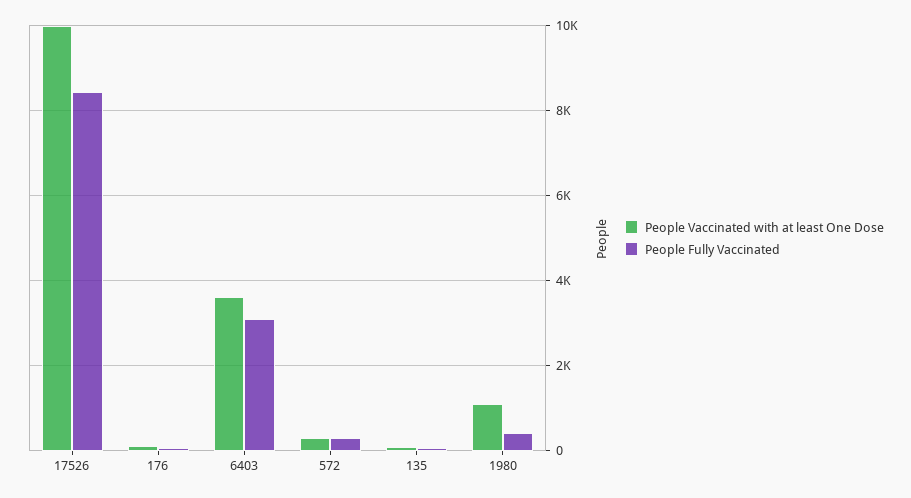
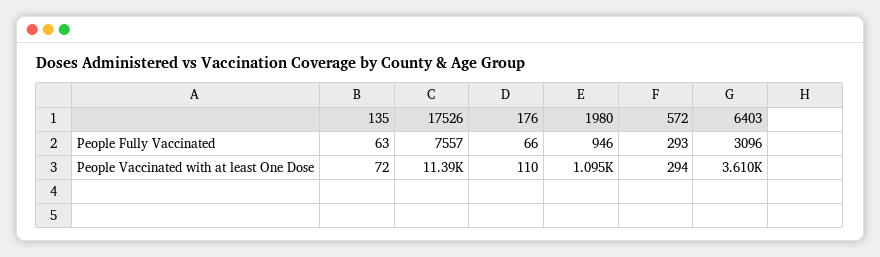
  {
    "People Vaccinated with at least One Dose": {
-     "17526": 10000,
+     "17526": 11390,
      "176": 110,
      "6403": 3610,
      "572": 294,
      "135": 72,
      "1980": 1095
    },
    "People Fully Vaccinated": {
-     "17526": 8400,
+     "17526": 7557,
      "176": 66,
      "6403": 3096,
      "572": 293,
      "135": 63,
-     "1980": 400
+     "1980": 946
    }
  }

